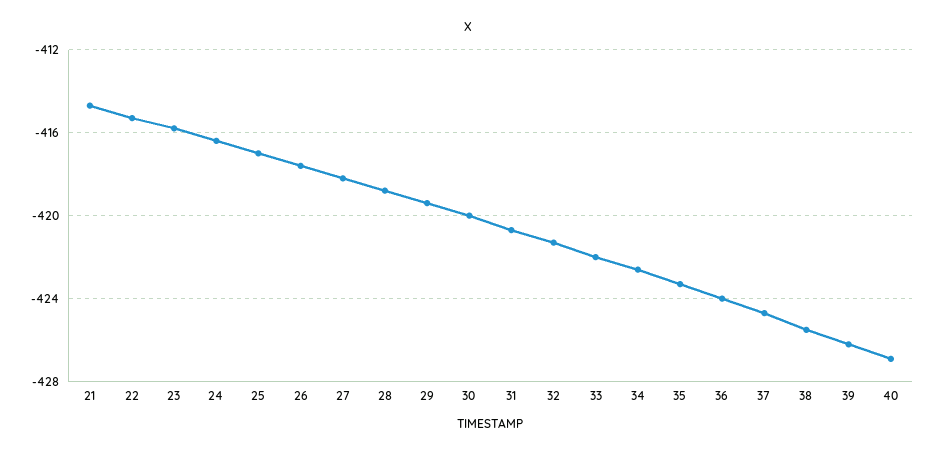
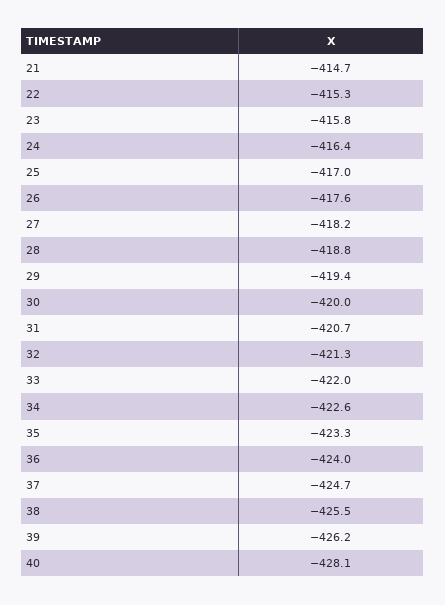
  {
    "21": -414.7,
    "22": -415.3,
    "23": -415.8,
    "24": -416.4,
    "25": -417,
    "26": -417.6,
    "27": -418.2,
    "28": -418.8,
    "29": -419.4,
    "30": -420,
    "31": -420.7,
    "32": -421.3,
    "33": -422,
    "34": -422.6,
    "35": -423.3,
    "36": -424,
    "37": -424.7,
    "38": -425.5,
    "39": -426.2,
-   "40": -427
+   "40": -428.1
  }

